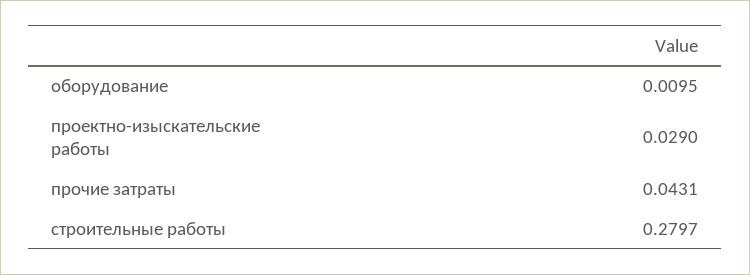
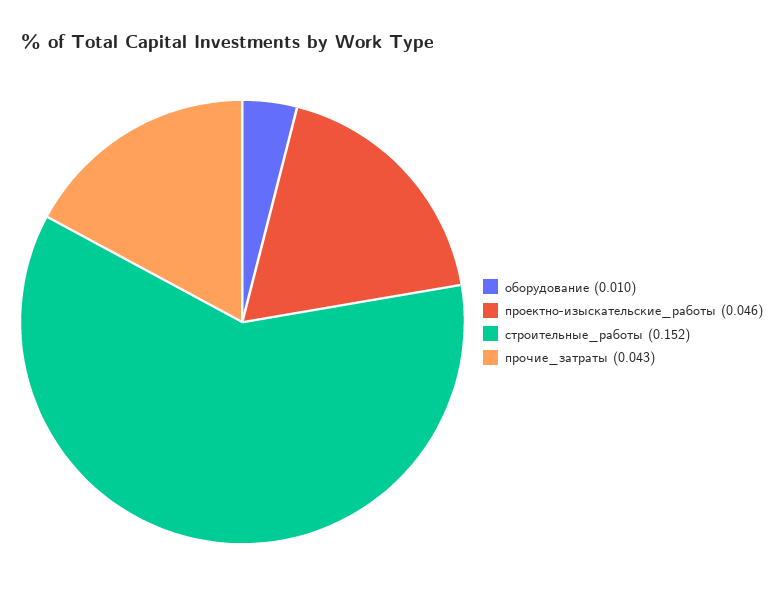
  {
    "оборудование": 0.0095,
-   "проектно-изыскательские работы": 0.029,
+   "проектно-изыскательские работы": 0.046,
    "прочие затраты": 0.0431,
-   "строительные работы": 0.2797
+   "строительные работы": 0.152
  }

